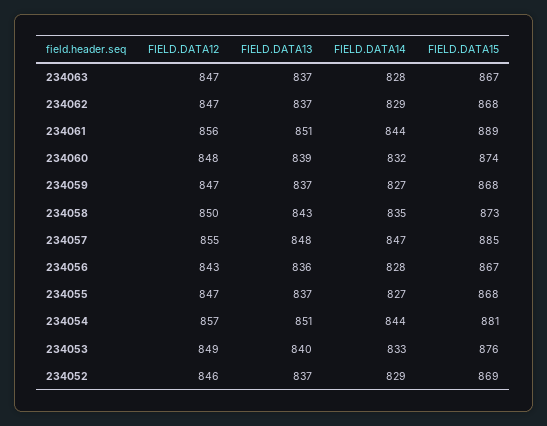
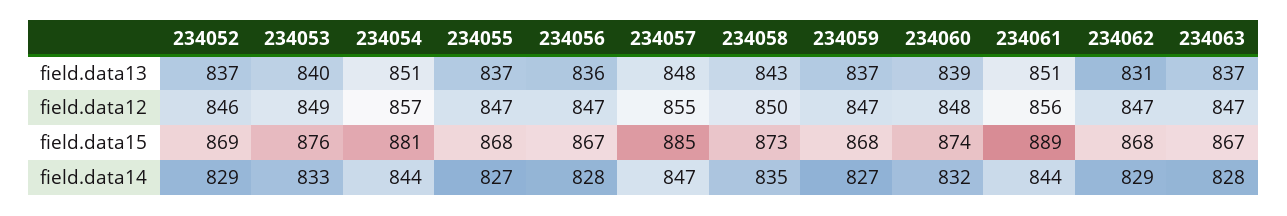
  {
    "FIELD.DATA12": {
      "234063": 847,
      "234062": 847,
      "234061": 856,
      "234060": 848,
      "234059": 847,
      "234058": 850,
      "234057": 855,
-     "234056": 843,
+     "234056": 847,
      "234055": 847,
      "234054": 857,
      "234053": 849,
      "234052": 846
    },
    "FIELD.DATA13": {
      "234063": 837,
-     "234062": 837,
+     "234062": 831,
      "234061": 851,
      "234060": 839,
      "234059": 837,
      "234058": 843,
      "234057": 848,
      "234056": 836,
      "234055": 837,
      "234054": 851,
      "234053": 840,
      "234052": 837
    },
    "FIELD.DATA14": {
      "234063": 828,
      "234062": 829,
      "234061": 844,
      "234060": 832,
      "234059": 827,
      "234058": 835,
      "234057": 847,
      "234056": 828,
      "234055": 827,
      "234054": 844,
      "234053": 833,
      "234052": 829
    },
    "FIELD.DATA15": {
      "234063": 867,
      "234062": 868,
      "234061": 889,
      "234060": 874,
      "234059": 868,
      "234058": 873,
      "234057": 885,
      "234056": 867,
      "234055": 868,
      "234054": 881,
      "234053": 876,
      "234052": 869
    }
  }

